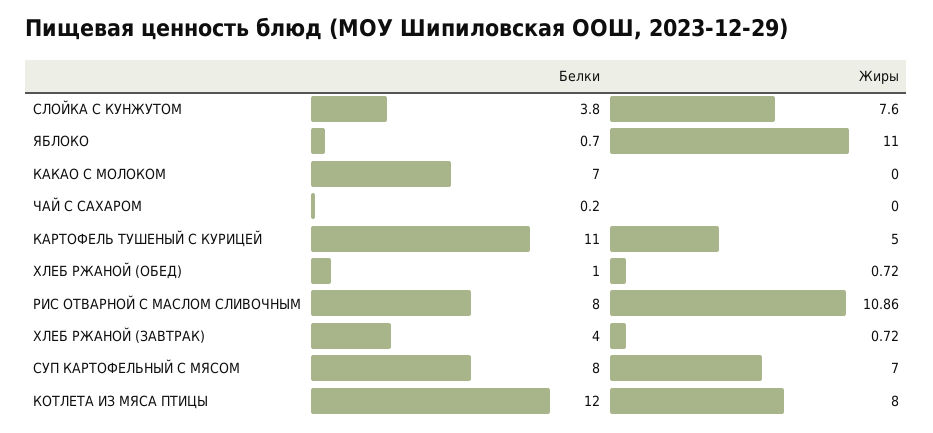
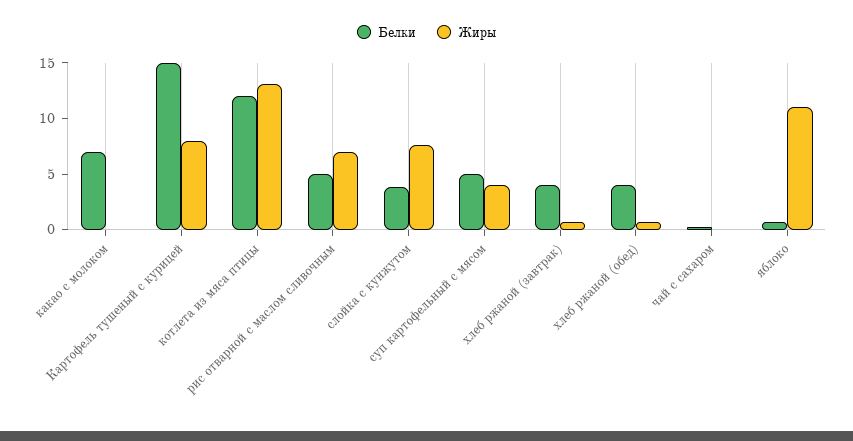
  {
    "Белки": {
      "СЛОЙКА С КУНЖУТОМ": 3.8,
      "ЯБЛОКО": 0.7,
      "КАКАО С МОЛОКОМ": 7,
      "ЧАЙ С САХАРОМ": 0.2,
-     "КАРТОФЕЛЬ ТУШЕНЫЙ С КУРИЦЕЙ": 11,
+     "КАРТОФЕЛЬ ТУШЕНЫЙ С КУРИЦЕЙ": 15,
-     "ХЛЕБ РЖАНОЙ (ОБЕД)": 1,
+     "ХЛЕБ РЖАНОЙ (ОБЕД)": 4,
-     "РИС ОТВАРНОЙ С МАСЛОМ СЛИВОЧНЫМ": 8,
+     "РИС ОТВАРНОЙ С МАСЛОМ СЛИВОЧНЫМ": 5,
      "ХЛЕБ РЖАНОЙ (ЗАВТРАК)": 4,
-     "СУП КАРТОФЕЛЬНЫЙ С МЯСОМ": 8,
+     "СУП КАРТОФЕЛЬНЫЙ С МЯСОМ": 5,
      "КОТЛЕТА ИЗ МЯСА ПТИЦЫ": 12
    },
    "Жиры": {
      "СЛОЙКА С КУНЖУТОМ": 7.6,
      "ЯБЛОКО": 11,
      "КАКАО С МОЛОКОМ": 0,
      "ЧАЙ С САХАРОМ": 0,
-     "КАРТОФЕЛЬ ТУШЕНЫЙ С КУРИЦЕЙ": 5,
+     "КАРТОФЕЛЬ ТУШЕНЫЙ С КУРИЦЕЙ": 8,
      "ХЛЕБ РЖАНОЙ (ОБЕД)": 0.72,
-     "РИС ОТВАРНОЙ С МАСЛОМ СЛИВОЧНЫМ": 10.86,
+     "РИС ОТВАРНОЙ С МАСЛОМ СЛИВОЧНЫМ": 7,
      "ХЛЕБ РЖАНОЙ (ЗАВТРАК)": 0.72,
-     "СУП КАРТОФЕЛЬНЫЙ С МЯСОМ": 7,
+     "СУП КАРТОФЕЛЬНЫЙ С МЯСОМ": 4,
-     "КОТЛЕТА ИЗ МЯСА ПТИЦЫ": 8
+     "КОТЛЕТА ИЗ МЯСА ПТИЦЫ": 13
    }
  }

